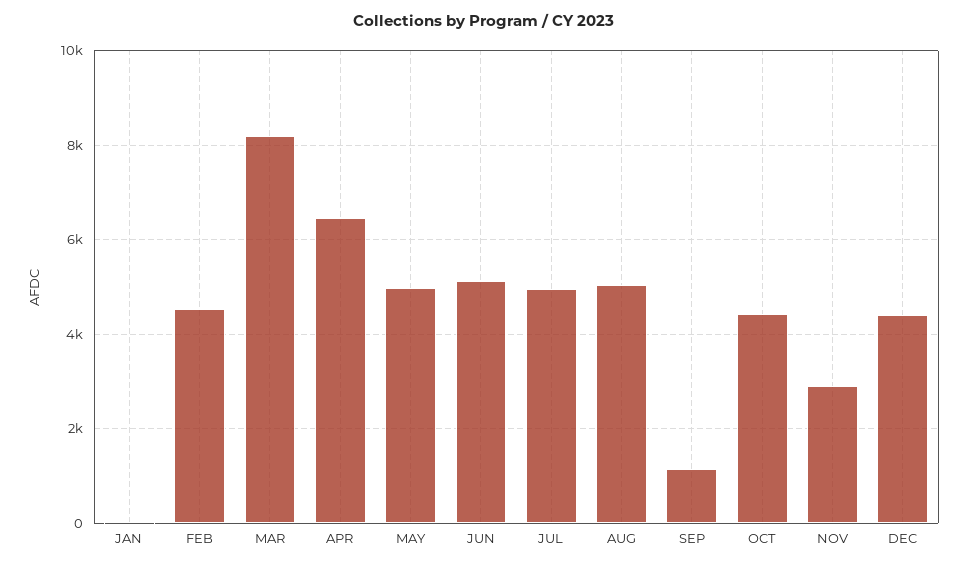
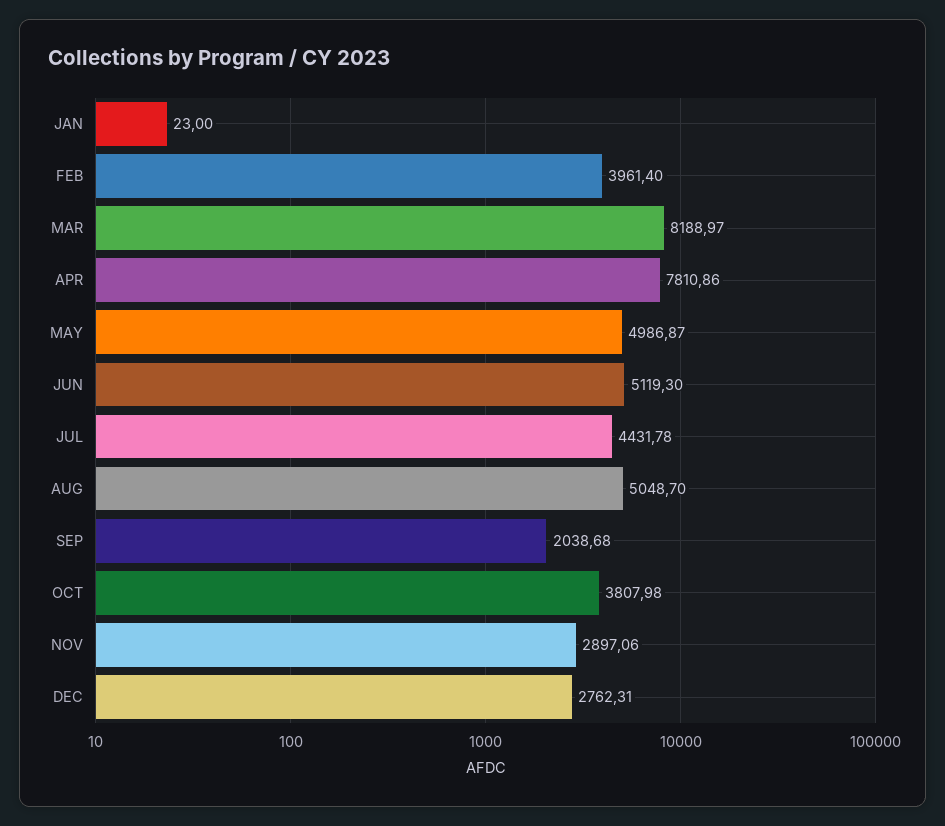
  {
    "JAN": 23,
-   "FEB": 4600,
+   "FEB": 3961.4,
    "MAR": 8188.97,
-   "APR": 6400,
+   "APR": 7810.86,
    "MAY": 4986.87,
    "JUN": 5119.3,
-   "JUL": 5000,
+   "JUL": 4431.78,
    "AUG": 5048.7,
-   "SEP": 1200,
+   "SEP": 2038.68,
-   "OCT": 4400,
+   "OCT": 3807.98,
    "NOV": 2897.06,
-   "DEC": 4400
+   "DEC": 2762.31
  }

